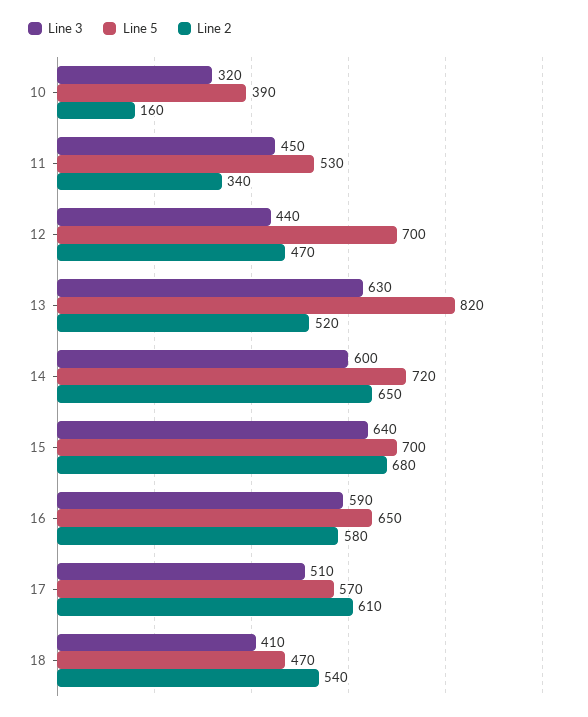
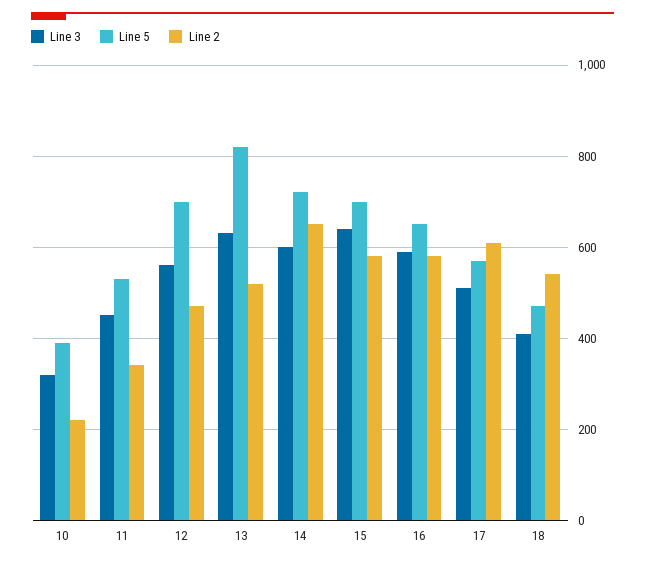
  {
    "Line 3": {
      "10": 320,
      "11": 450,
-     "12": 440,
+     "12": 560,
      "13": 630,
      "14": 600,
      "15": 640,
      "16": 590,
      "17": 510,
      "18": 410
    },
    "Line 5": {
      "10": 390,
      "11": 530,
      "12": 700,
      "13": 820,
      "14": 720,
      "15": 700,
      "16": 650,
      "17": 570,
      "18": 470
    },
    "Line 2": {
-     "10": 160,
+     "10": 220,
      "11": 340,
      "12": 470,
      "13": 520,
      "14": 650,
-     "15": 680,
+     "15": 580,
      "16": 580,
      "17": 610,
      "18": 540
    }
  }

